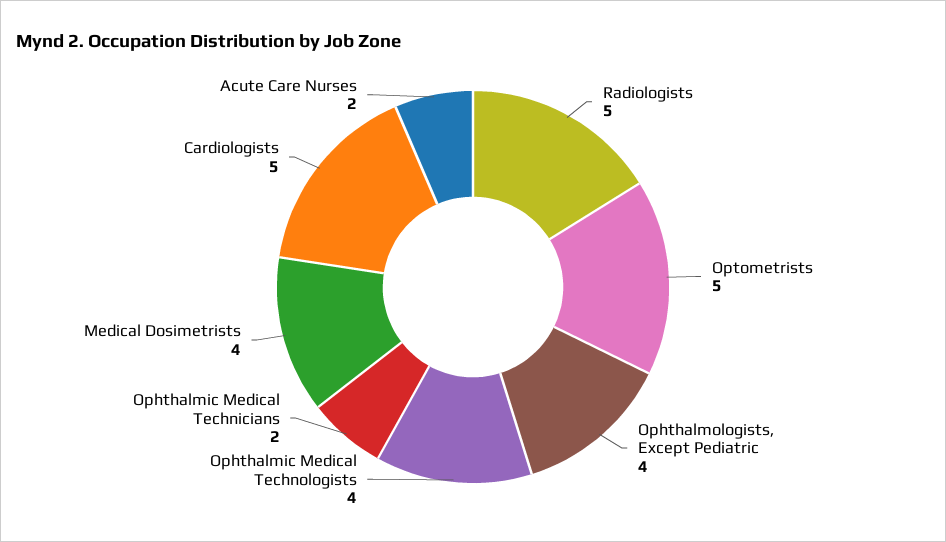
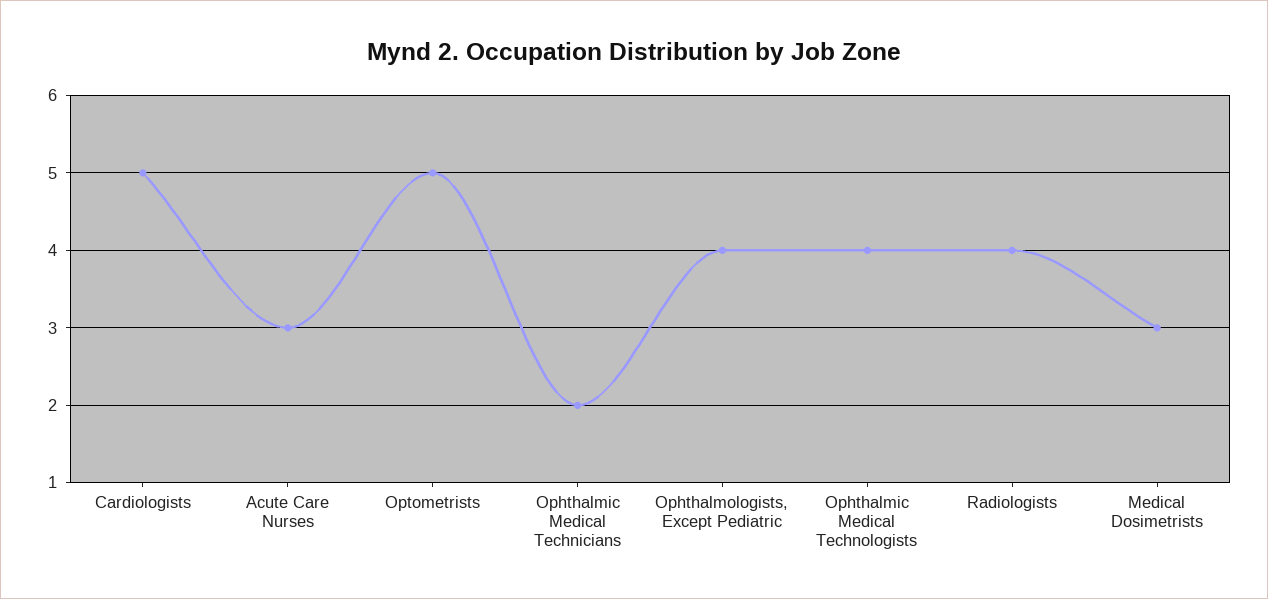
  {
-   "Radiologists": 5,
+   "Radiologists": 4,
    "Optometrists": 5,
    "Ophthalmologists, Except Pediatric": 4,
    "Ophthalmic Medical Technologists": 4,
    "Ophthalmic Medical Technicians": 2,
-   "Medical Dosimetrists": 4,
+   "Medical Dosimetrists": 3,
    "Cardiologists": 5,
-   "Acute Care Nurses": 2
+   "Acute Care Nurses": 3
  }

